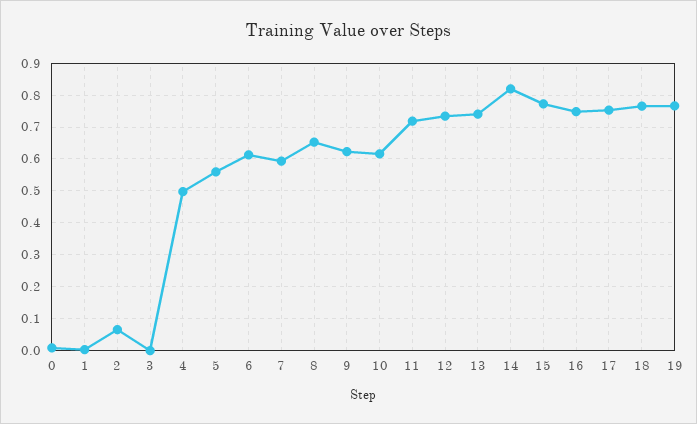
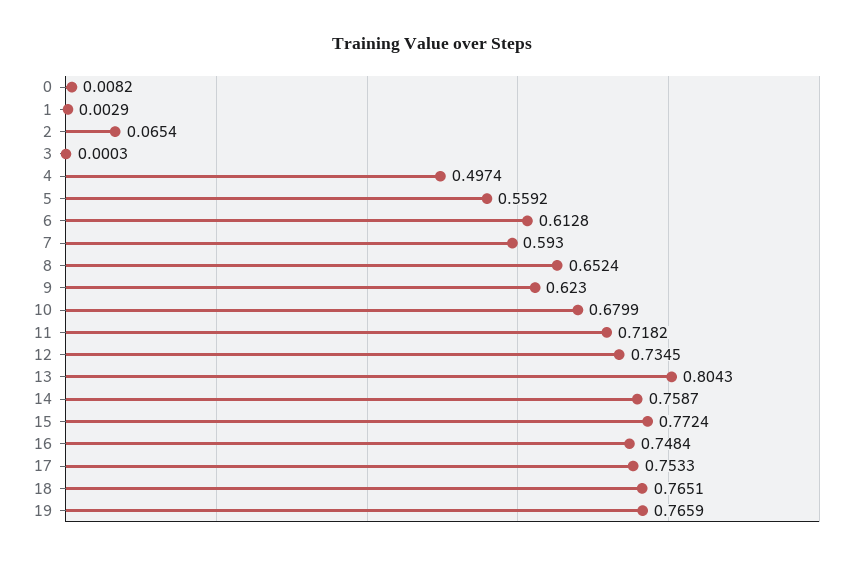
  {
    "0": 0.0082,
    "1": 0.0029,
    "2": 0.0654,
    "3": 0.0003,
    "4": 0.4974,
    "5": 0.5592,
    "6": 0.6128,
    "7": 0.593,
    "8": 0.6524,
    "9": 0.623,
-   "10": 0.62,
+   "10": 0.6799,
    "11": 0.7182,
    "12": 0.7345,
-   "13": 0.74,
+   "13": 0.8043,
-   "14": 0.82,
+   "14": 0.7587,
    "15": 0.7724,
    "16": 0.7484,
    "17": 0.7533,
    "18": 0.7651,
    "19": 0.7659
  }

